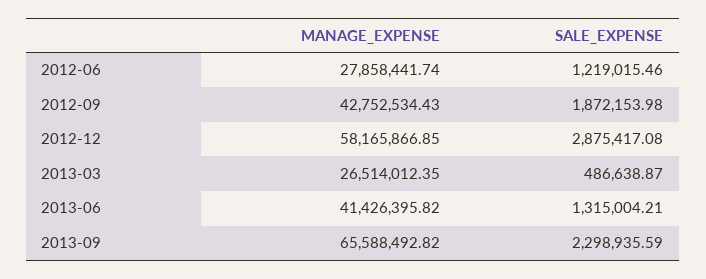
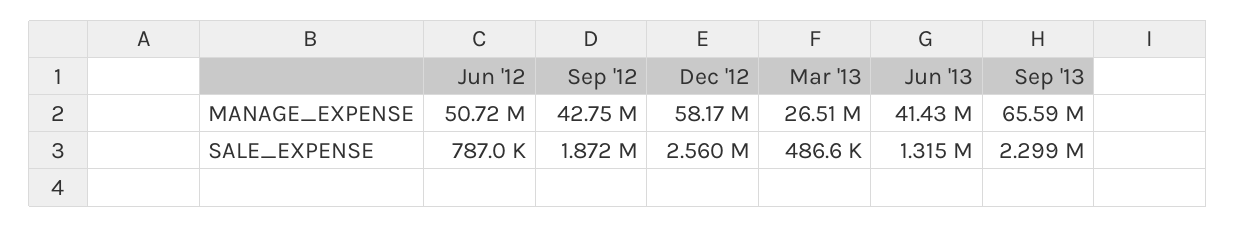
  {
    "MANAGE_EXPENSE": {
-     "2012-06": 27858441.74,
+     "2012-06": 50720000,
      "2012-09": 42752534.43,
      "2012-12": 58165866.85,
      "2013-03": 26514012.35,
      "2013-06": 41426395.82,
      "2013-09": 65588492.82
    },
    "SALE_EXPENSE": {
-     "2012-06": 1219015.46,
+     "2012-06": 787000,
      "2012-09": 1872153.98,
-     "2012-12": 2875417.08,
+     "2012-12": 2560000,
      "2013-03": 486638.87,
      "2013-06": 1315004.21,
      "2013-09": 2298935.59
    }
  }

